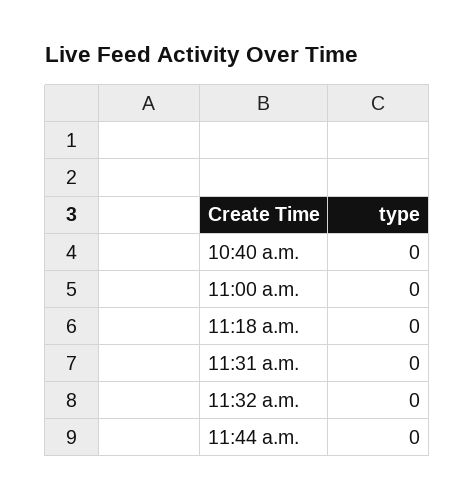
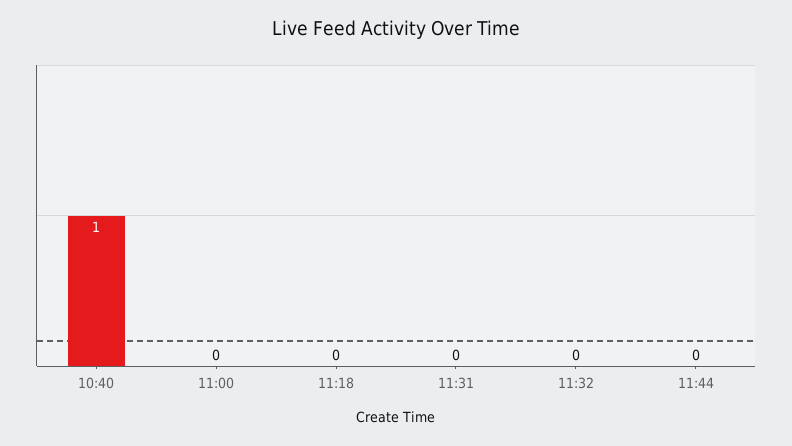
  {
-   "10:40 a.m.": 0,
+   "10:40 a.m.": 1,
    "11:00 a.m.": 0,
    "11:18 a.m.": 0,
    "11:31 a.m.": 0,
    "11:32 a.m.": 0,
    "11:44 a.m.": 0
  }

